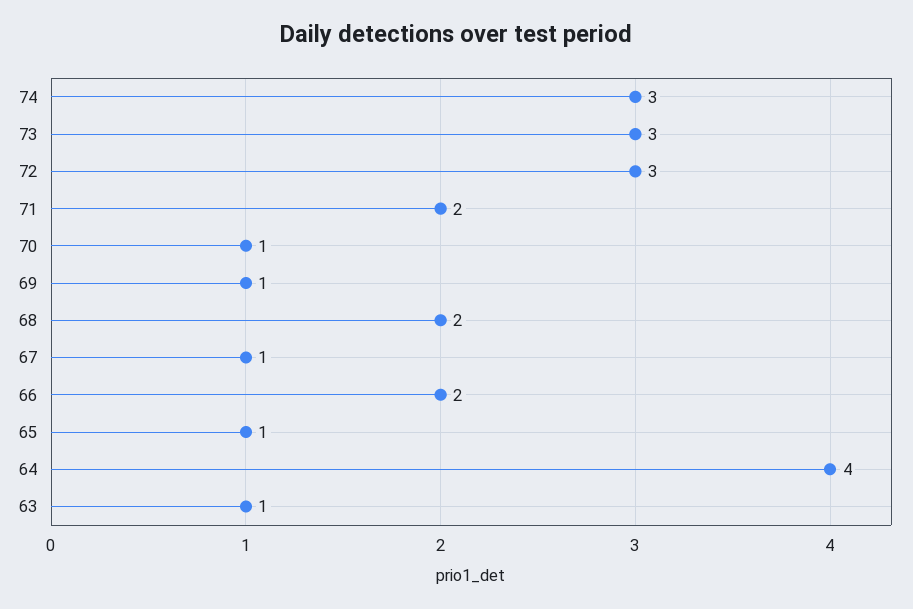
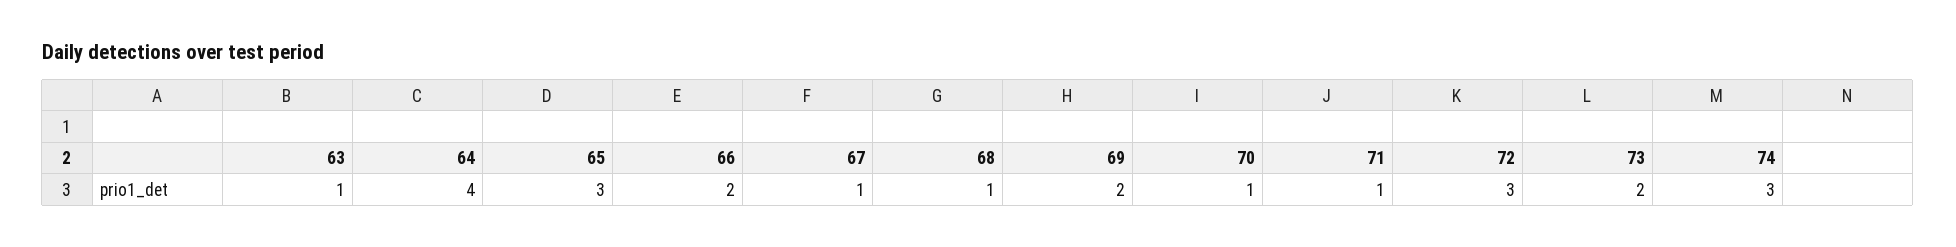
  {
    "74": 3,
-   "73": 3,
+   "73": 2,
    "72": 3,
-   "71": 2,
+   "71": 1,
    "70": 1,
-   "69": 1,
+   "69": 2,
-   "68": 2,
+   "68": 1,
    "67": 1,
    "66": 2,
-   "65": 1,
+   "65": 3,
    "64": 4,
    "63": 1
  }

